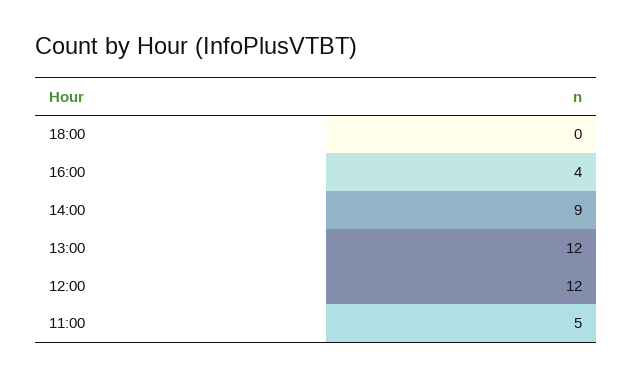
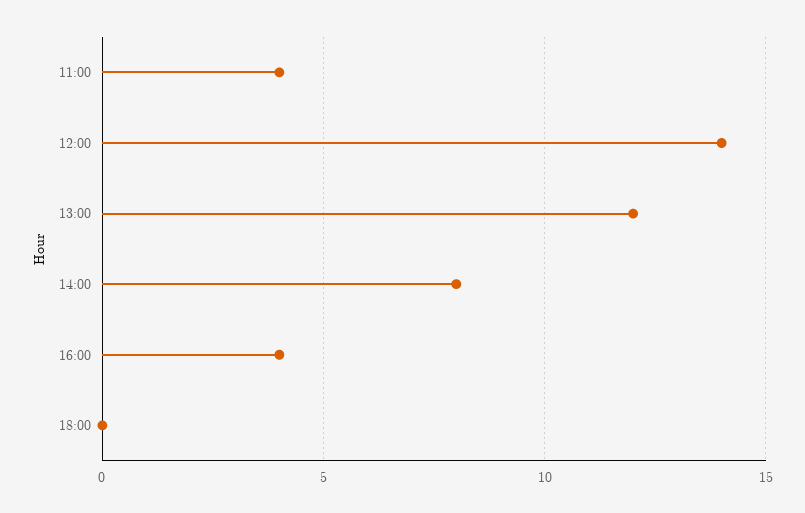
  {
    "18:00": 0,
    "16:00": 4,
-   "14:00": 9,
+   "14:00": 8,
    "13:00": 12,
-   "12:00": 12,
+   "12:00": 14,
-   "11:00": 5
+   "11:00": 4
  }

